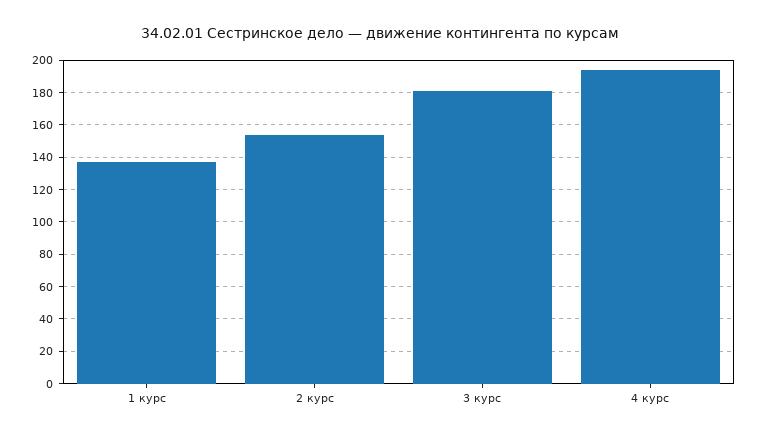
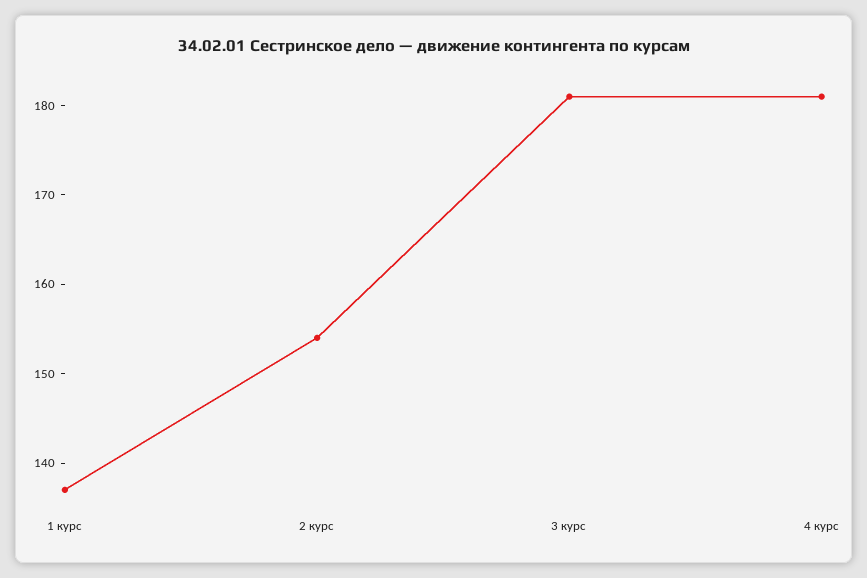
  {
    "1 курс": 137,
    "2 курс": 154,
    "3 курс": 181,
-   "4 курс": 195
+   "4 курс": 181
  }

